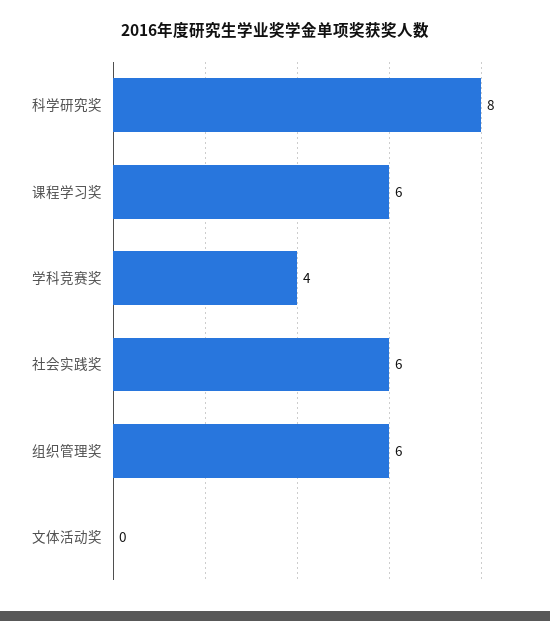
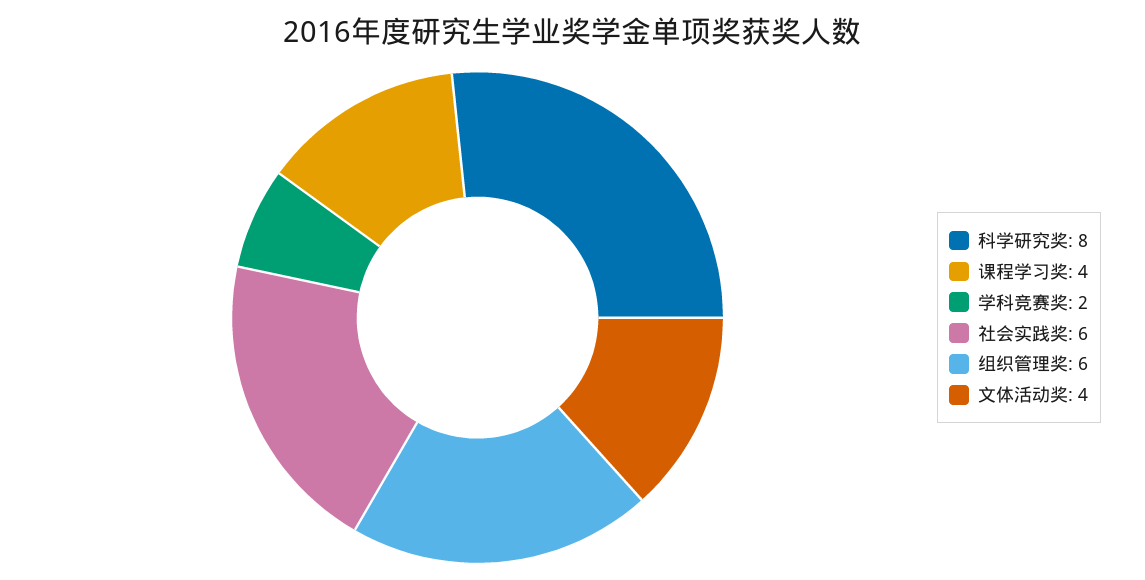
  {
    "科学研究奖": 8,
-   "课程学习奖": 6,
+   "课程学习奖": 4,
-   "学科竞赛奖": 4,
+   "学科竞赛奖": 2,
    "社会实践奖": 6,
    "组织管理奖": 6,
-   "文体活动奖": 0
+   "文体活动奖": 4
  }

